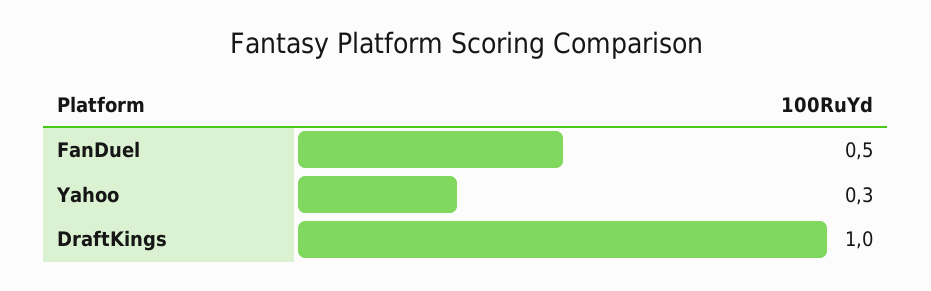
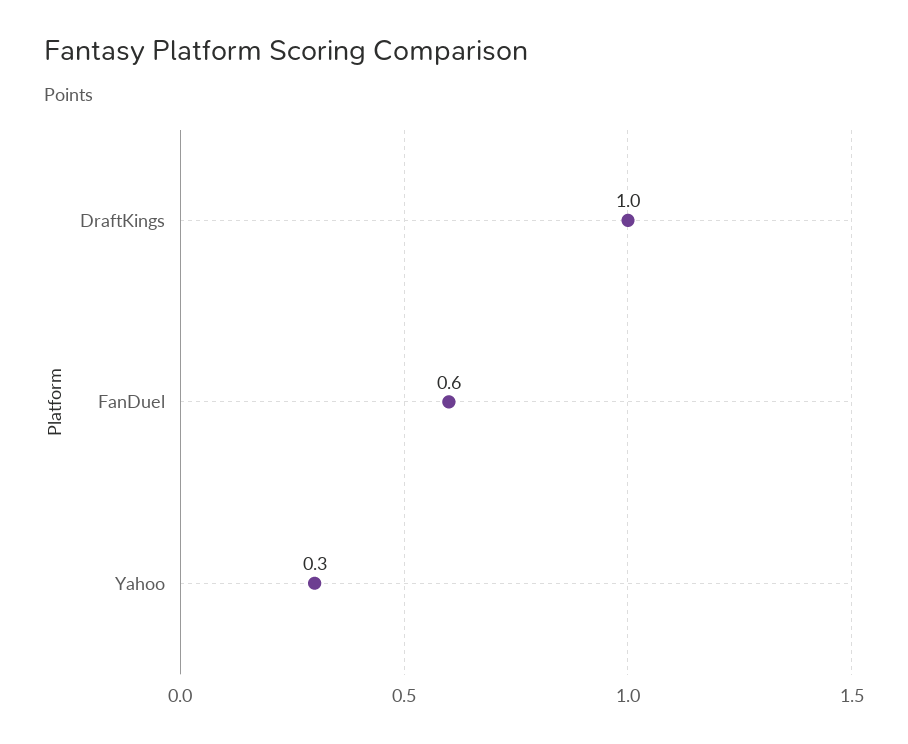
  {
-   "FanDuel": 0.5,
+   "FanDuel": 0.6,
    "Yahoo": 0.3,
    "DraftKings": 1
  }

